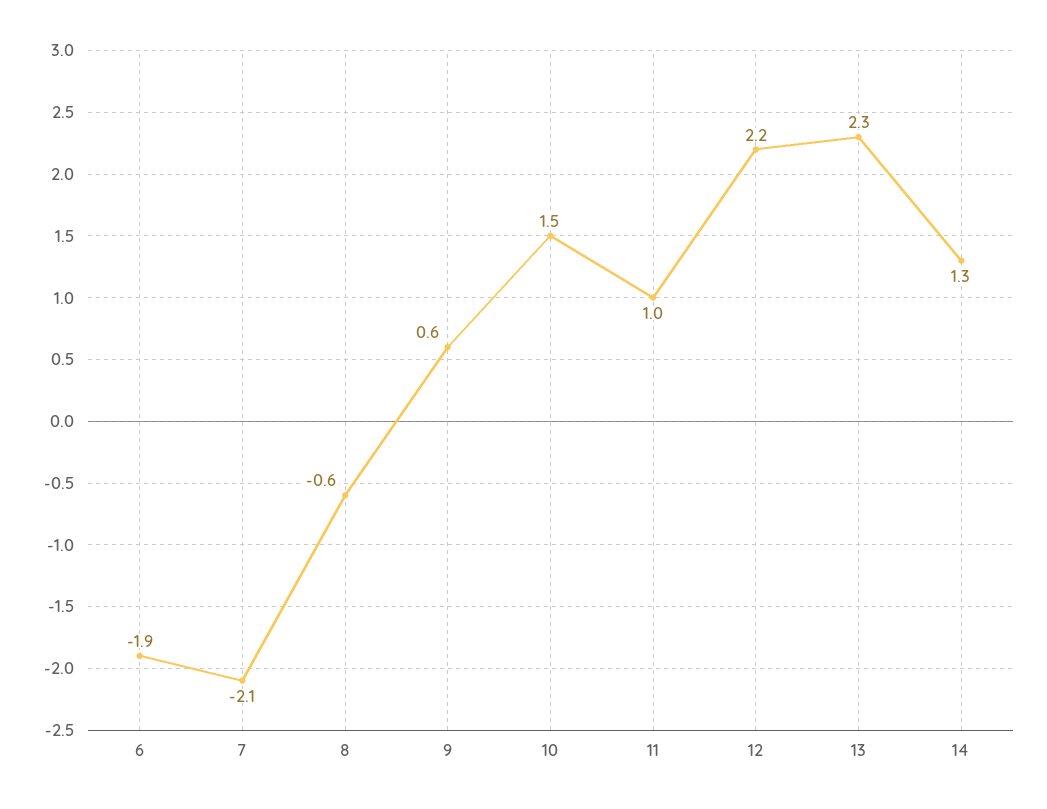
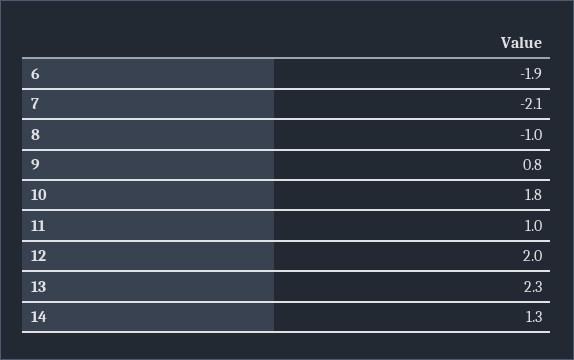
  {
    "6": -1.9,
    "7": -2.1,
-   "8": -0.6,
+   "8": -1,
-   "9": 0.6,
+   "9": 0.8,
-   "10": 1.5,
+   "10": 1.8,
    "11": 1,
-   "12": 2.2,
+   "12": 2,
    "13": 2.3,
    "14": 1.3
  }

